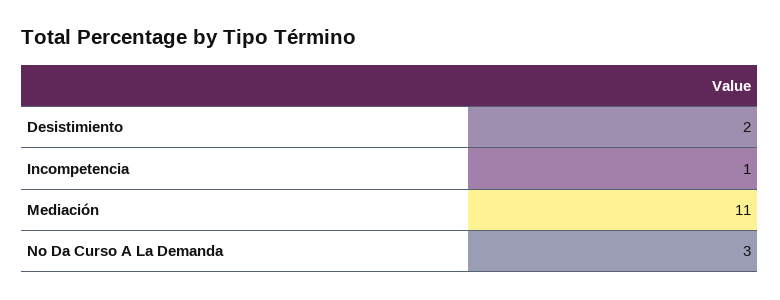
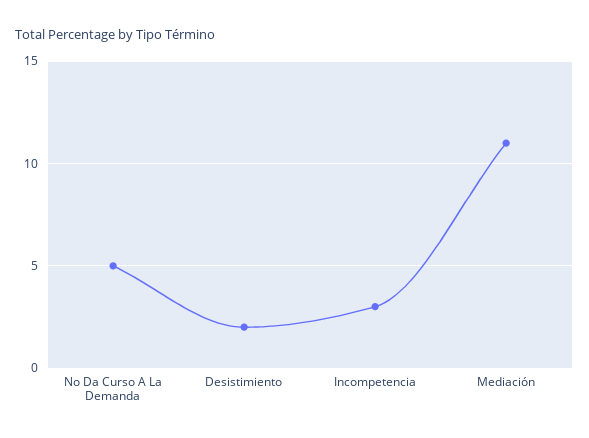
  {
    "Desistimiento": 2,
-   "Incompetencia": 1,
+   "Incompetencia": 3,
    "Mediación": 11,
-   "No Da Curso A La Demanda": 3
+   "No Da Curso A La Demanda": 5
  }

